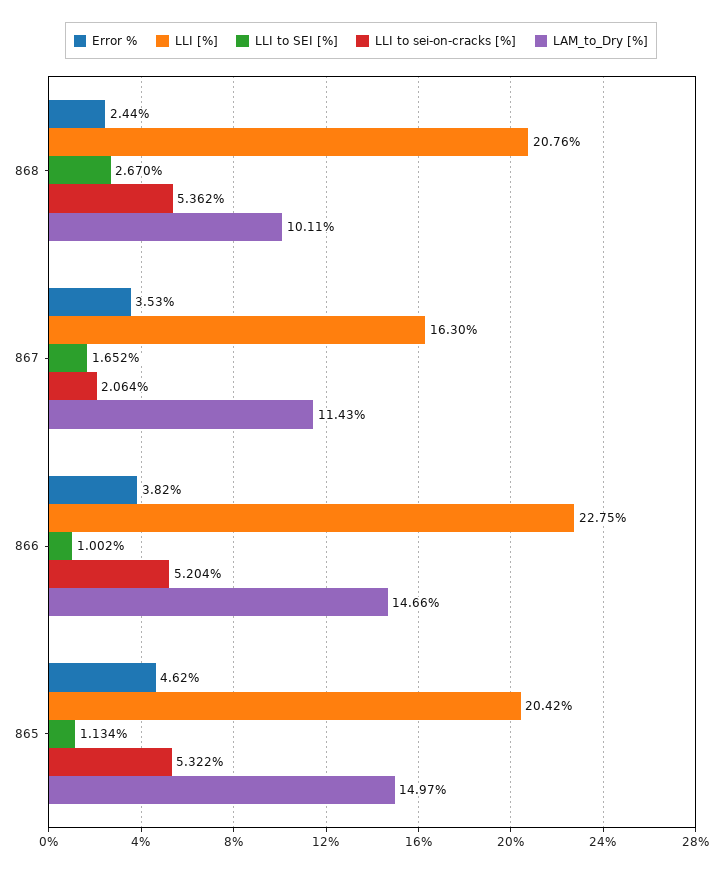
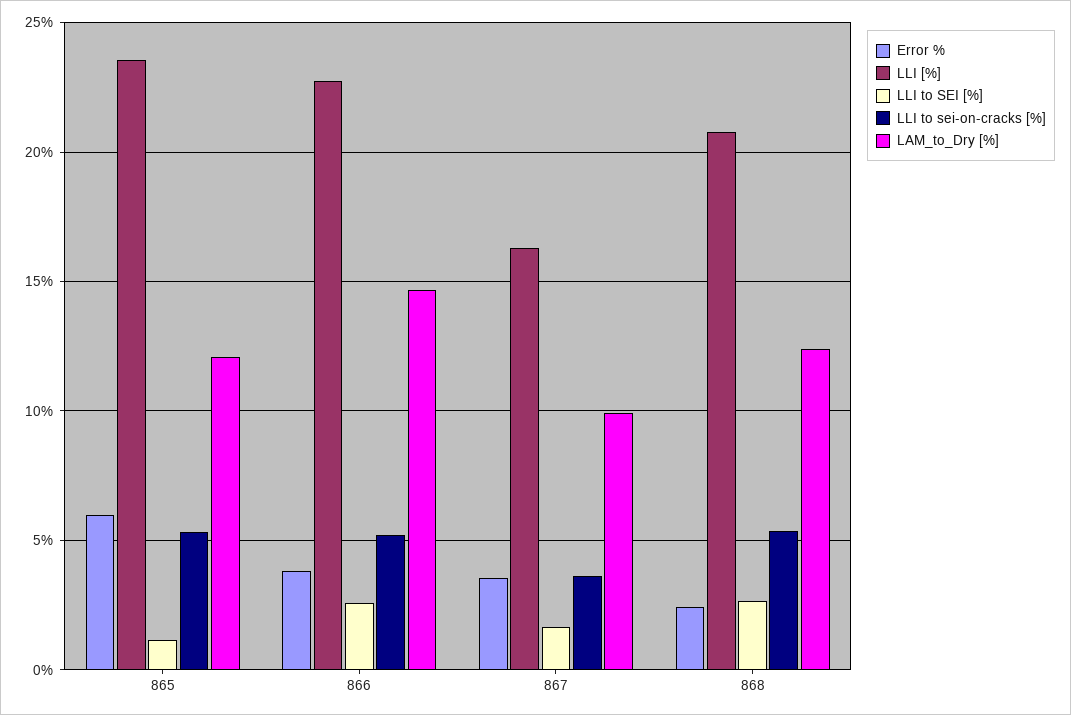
  {
    "Error %": {
      "868": 2.44,
      "867": 3.53,
      "866": 3.82,
-     "865": 4.62
+     "865": 6
    },
    "LLI [%]": {
      "868": 20.76,
      "867": 16.3,
      "866": 22.75,
-     "865": 20.42
+     "865": 23.5
    },
    "LLI to SEI [%]": {
      "868": 2.67,
      "867": 1.652,
-     "866": 1.002,
+     "866": 2.5,
      "865": 1.134
    },
    "LLI to sei-on-cracks [%]": {
      "868": 5.362,
-     "867": 2.064,
+     "867": 3.5,
      "866": 5.204,
      "865": 5.322
    },
    "LAM_to_Dry [%]": {
-     "868": 10.11,
+     "868": 12.5,
-     "867": 11.43,
+     "867": 10,
      "866": 14.66,
-     "865": 14.97
+     "865": 12
    }
  }

